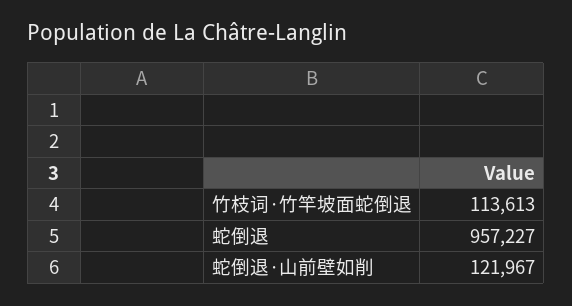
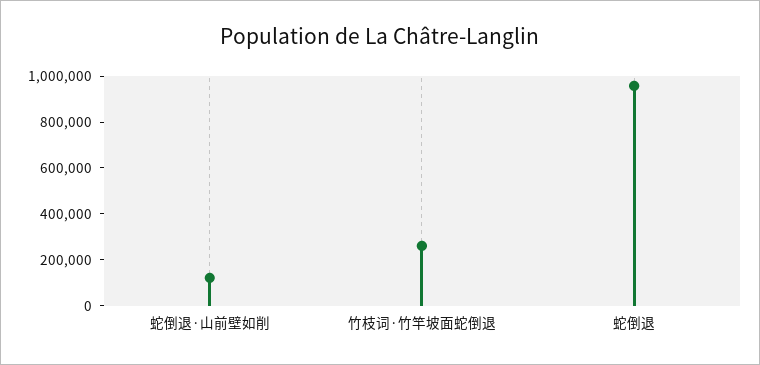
  {
-   "竹枝词·竹竿坡面蛇倒退": 113613,
+   "竹枝词·竹竿坡面蛇倒退": 250000,
    "蛇倒退": 957227,
    "蛇倒退·山前壁如削": 121967
  }

